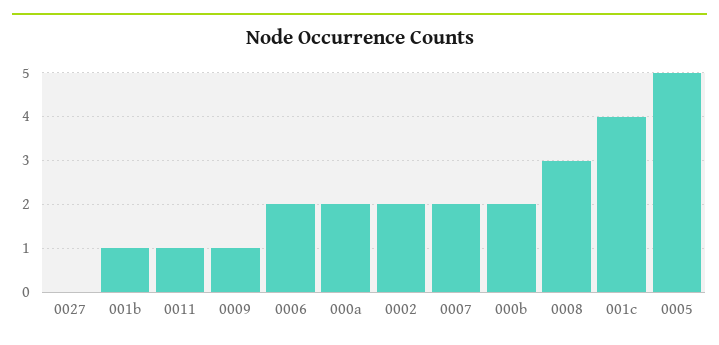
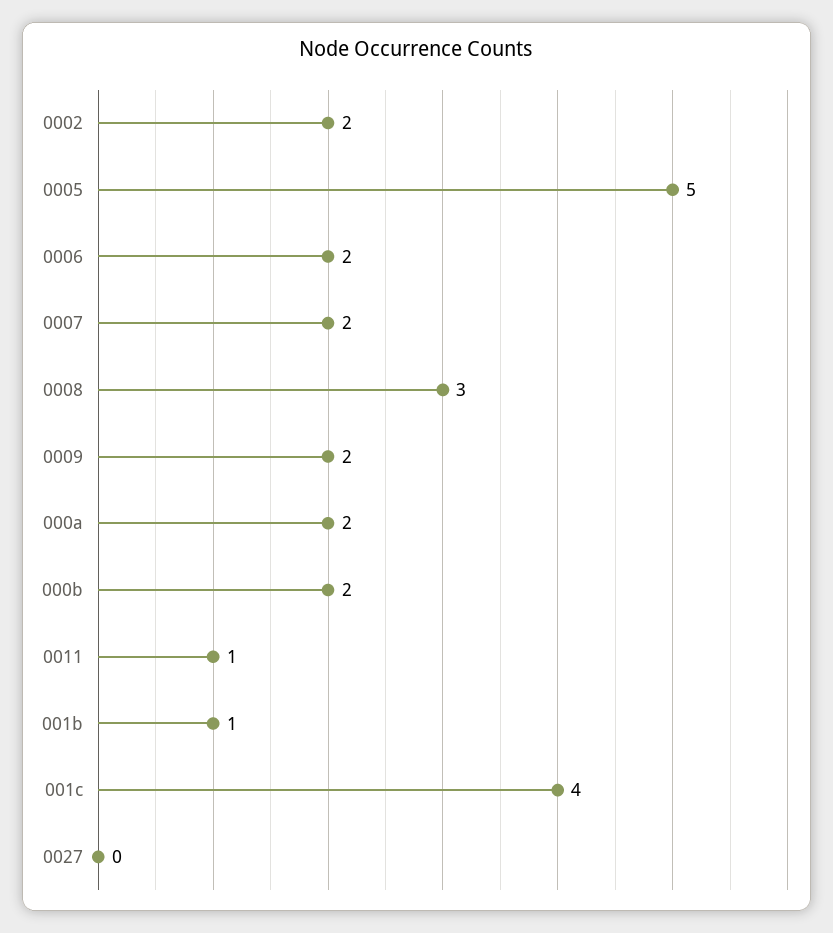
  {
    "0027": 0,
    "001b": 1,
    "0011": 1,
-   "0009": 1,
+   "0009": 2,
    "0006": 2,
    "000a": 2,
    "0002": 2,
    "0007": 2,
    "000b": 2,
    "0008": 3,
    "001c": 4,
    "0005": 5
  }

